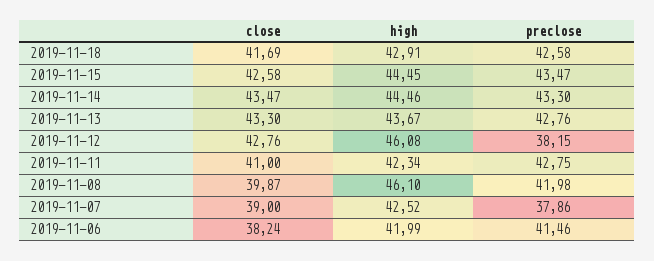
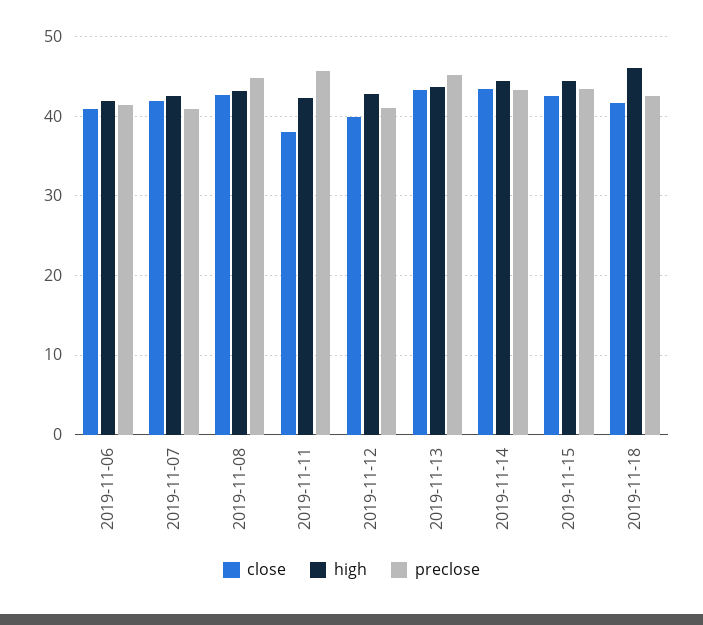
  {
    "close": {
      "2019-11-18": 41.69,
      "2019-11-15": 42.58,
      "2019-11-14": 43.47,
      "2019-11-13": 43.3,
-     "2019-11-12": 42.76,
+     "2019-11-12": 40,
-     "2019-11-11": 41,
+     "2019-11-11": 38,
-     "2019-11-08": 39.87,
+     "2019-11-08": 43,
-     "2019-11-07": 39,
+     "2019-11-07": 42,
-     "2019-11-06": 38.24
+     "2019-11-06": 41
    },
    "high": {
-     "2019-11-18": 42.91,
+     "2019-11-18": 46,
      "2019-11-15": 44.45,
      "2019-11-14": 44.46,
      "2019-11-13": 43.67,
-     "2019-11-12": 46.08,
+     "2019-11-12": 43,
      "2019-11-11": 42.34,
-     "2019-11-08": 46.1,
+     "2019-11-08": 43,
      "2019-11-07": 42.52,
      "2019-11-06": 41.99
    },
    "preclose": {
      "2019-11-18": 42.58,
      "2019-11-15": 43.47,
      "2019-11-14": 43.3,
-     "2019-11-13": 42.76,
+     "2019-11-13": 45,
-     "2019-11-12": 38.15,
+     "2019-11-12": 41,
-     "2019-11-11": 42.75,
+     "2019-11-11": 46,
-     "2019-11-08": 41.98,
+     "2019-11-08": 45,
-     "2019-11-07": 37.86,
+     "2019-11-07": 41,
      "2019-11-06": 41.46
    }
  }

